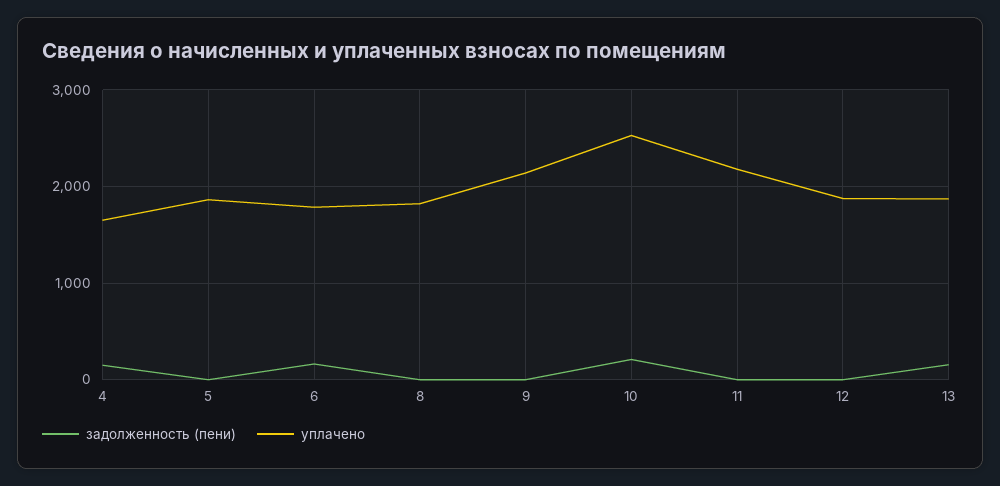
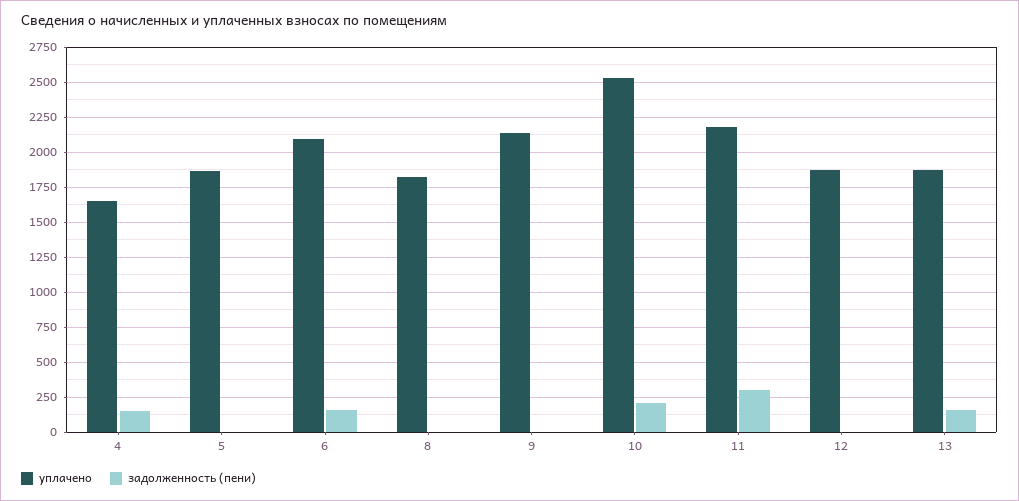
  {
    "задолженность (пени)": {
      "4": 150,
      "5": 0,
      "6": 150,
      "8": 0,
      "9": 0,
      "10": 200,
-     "11": 0,
+     "11": 300,
      "12": 0,
      "13": 150
    },
    "уплачено": {
      "4": 1650,
      "5": 1850,
-     "6": 1800,
+     "6": 2100,
      "8": 1800,
      "9": 2150,
      "10": 2550,
      "11": 2200,
      "12": 1900,
      "13": 1850
    }
  }

